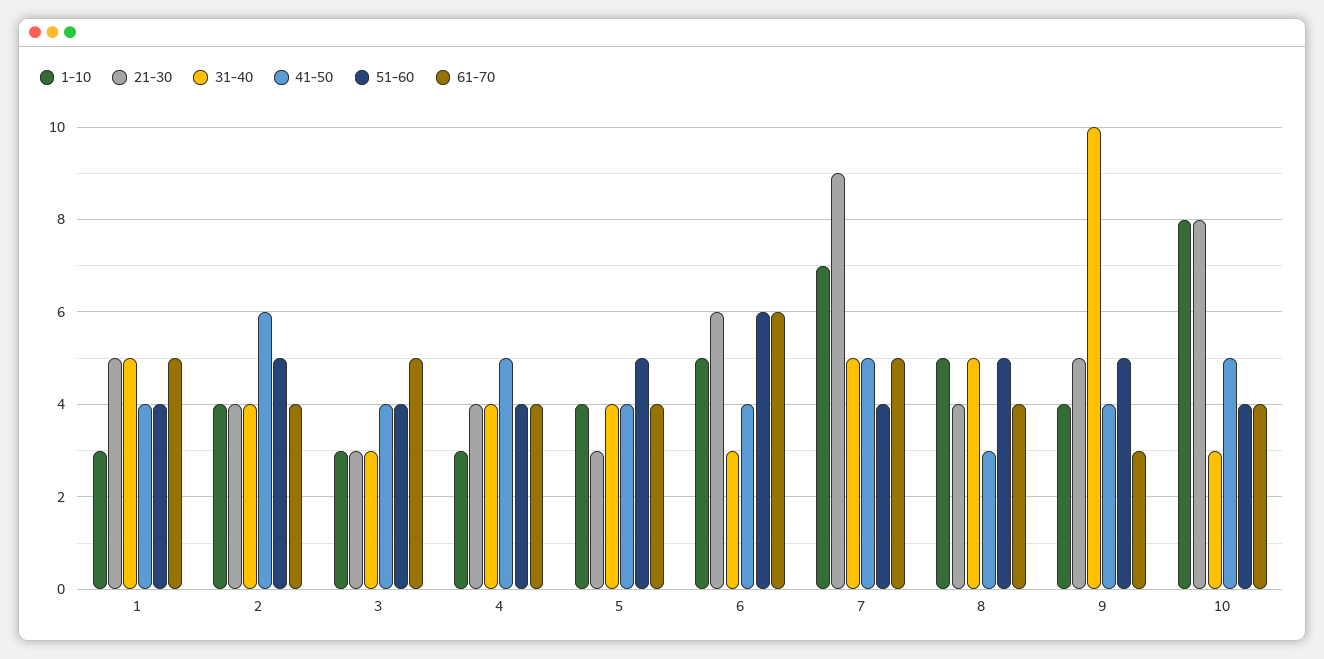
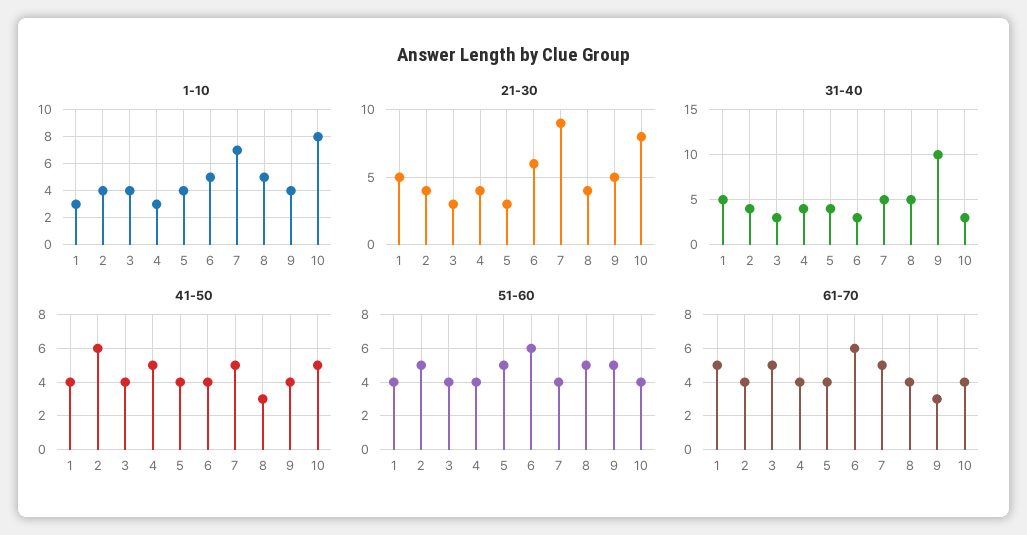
  {
    "1-10": {
      "1": 3,
      "2": 4,
-     "3": 3,
+     "3": 4,
      "4": 3,
      "5": 4,
      "6": 5,
      "7": 7,
      "8": 5,
      "9": 4,
      "10": 8
    },
    "21-30": {
      "1": 5,
      "2": 4,
      "3": 3,
      "4": 4,
      "5": 3,
      "6": 6,
      "7": 9,
      "8": 4,
      "9": 5,
      "10": 8
    },
    "31-40": {
      "1": 5,
      "2": 4,
      "3": 3,
      "4": 4,
      "5": 4,
      "6": 3,
      "7": 5,
      "8": 5,
      "9": 10,
      "10": 3
    },
    "41-50": {
      "1": 4,
      "2": 6,
      "3": 4,
      "4": 5,
      "5": 4,
      "6": 4,
      "7": 5,
      "8": 3,
      "9": 4,
      "10": 5
    },
    "51-60": {
      "1": 4,
      "2": 5,
      "3": 4,
      "4": 4,
      "5": 5,
      "6": 6,
      "7": 4,
      "8": 5,
      "9": 5,
      "10": 4
    },
    "61-70": {
      "1": 5,
      "2": 4,
      "3": 5,
      "4": 4,
      "5": 4,
      "6": 6,
      "7": 5,
      "8": 4,
      "9": 3,
      "10": 4
    }
  }

